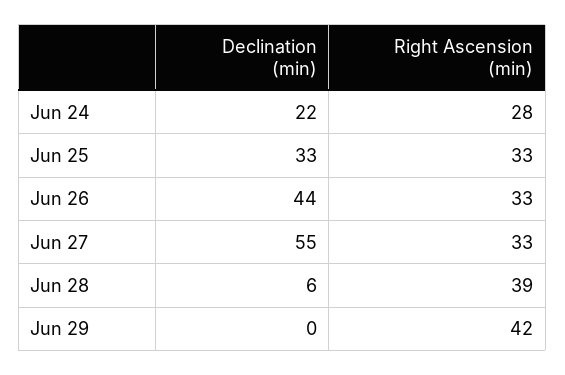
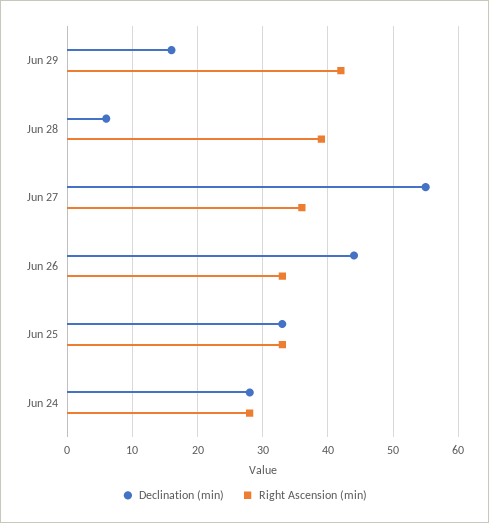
  {
    "Declination (min)": {
-     "Jun 24": 22,
+     "Jun 24": 28,
      "Jun 25": 33,
      "Jun 26": 44,
      "Jun 27": 55,
      "Jun 28": 6,
-     "Jun 29": 0
+     "Jun 29": 16
    },
    "Right Ascension (min)": {
      "Jun 24": 28,
      "Jun 25": 33,
      "Jun 26": 33,
-     "Jun 27": 33,
+     "Jun 27": 36,
      "Jun 28": 39,
      "Jun 29": 42
    }
  }

